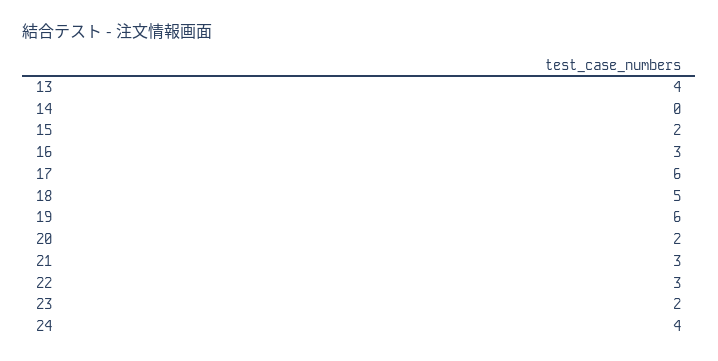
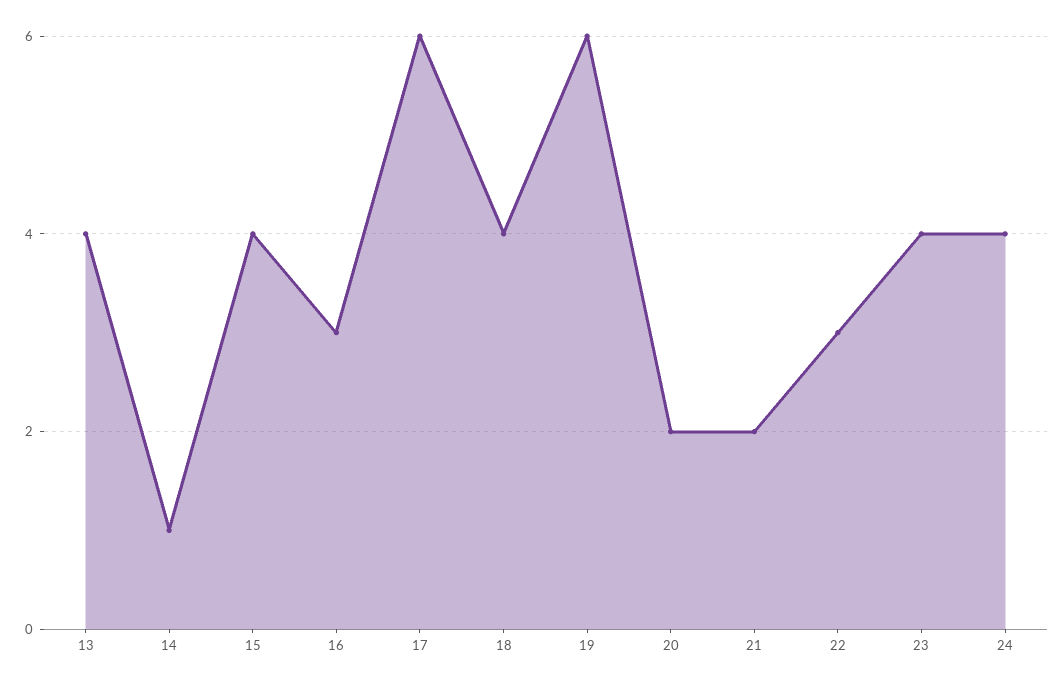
  {
    "13": 4,
-   "14": 0,
+   "14": 1,
-   "15": 2,
+   "15": 4,
    "16": 3,
    "17": 6,
-   "18": 5,
+   "18": 4,
    "19": 6,
    "20": 2,
-   "21": 3,
+   "21": 2,
    "22": 3,
-   "23": 2,
+   "23": 4,
    "24": 4
  }

